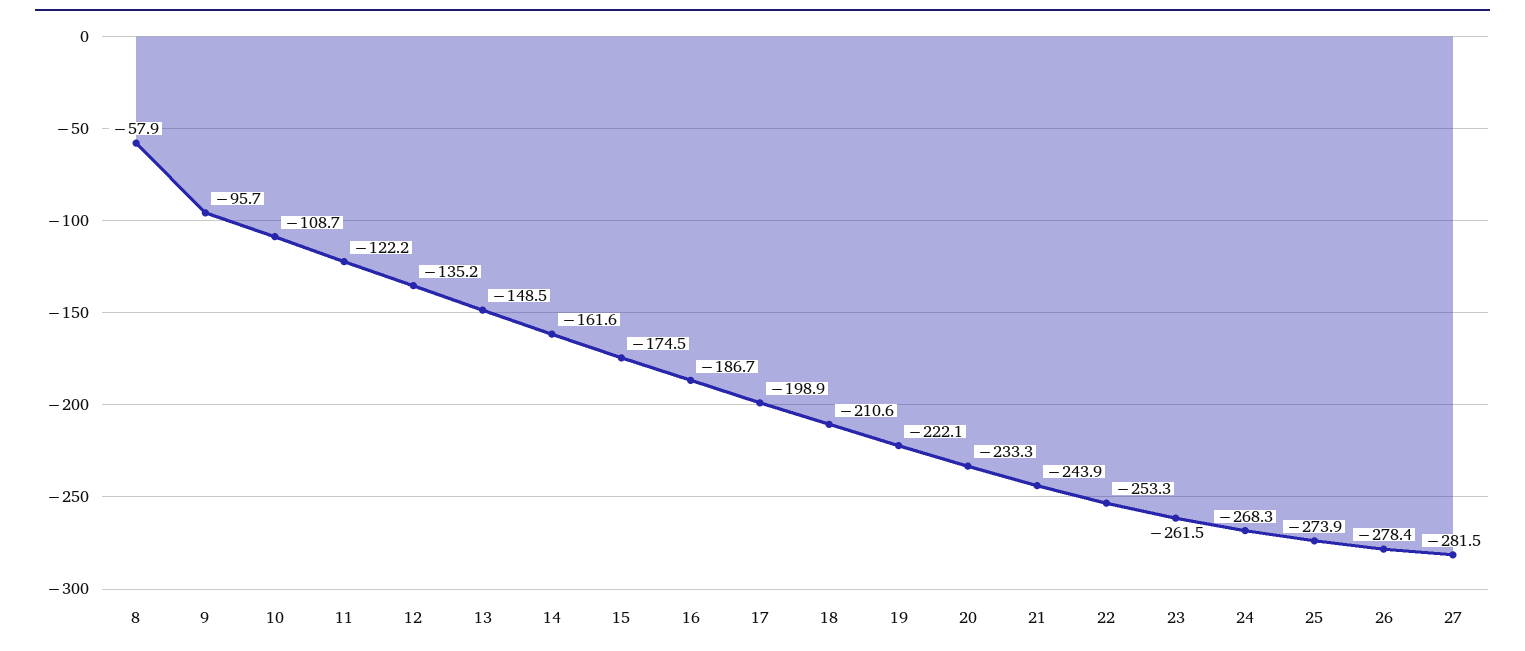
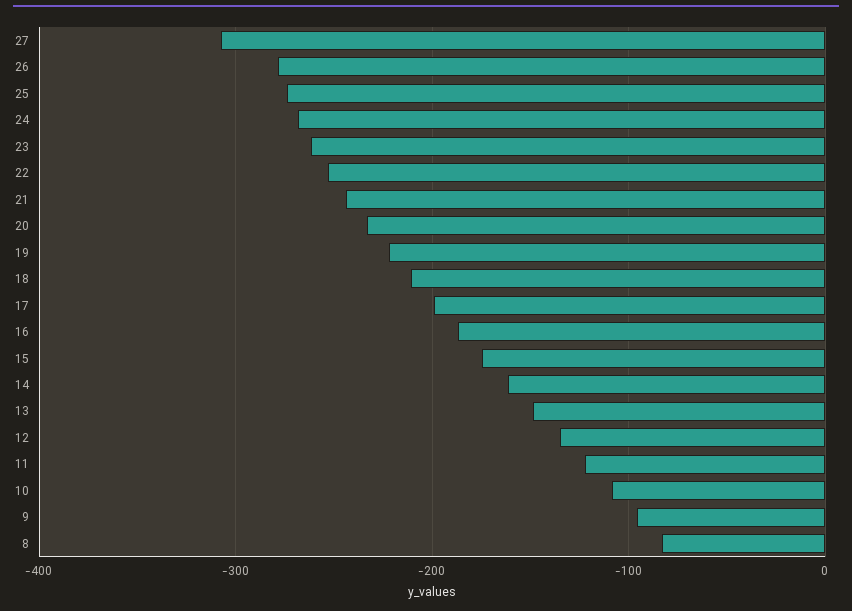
  {
-   "8": -57.9,
+   "8": -80,
    "9": -95.7,
    "10": -108.7,
    "11": -122.2,
    "12": -135.2,
    "13": -148.5,
    "14": -161.6,
    "15": -174.5,
    "16": -186.7,
    "17": -198.9,
    "18": -210.6,
    "19": -222.1,
    "20": -233.3,
    "21": -243.9,
    "22": -253.3,
    "23": -261.5,
    "24": -268.3,
    "25": -273.9,
    "26": -278.4,
-   "27": -281.5
+   "27": -310
  }

